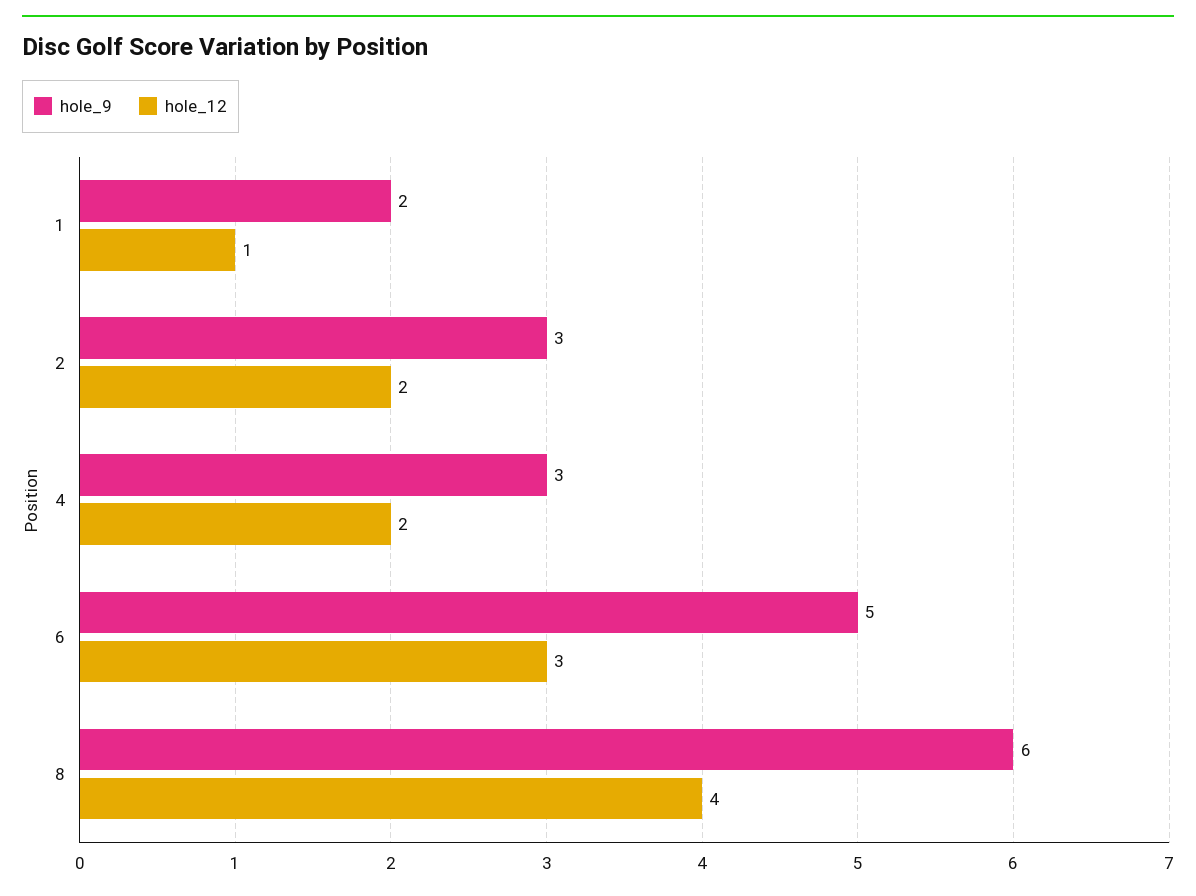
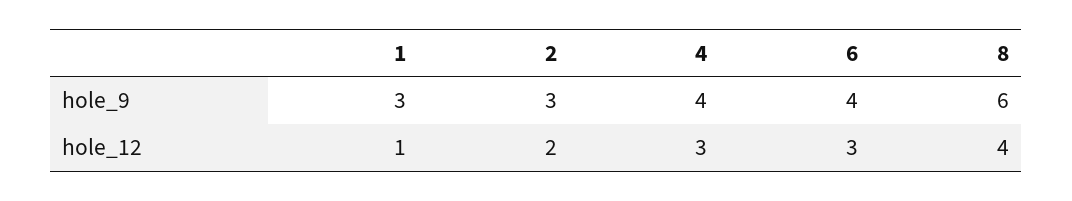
  {
    "hole_9": {
-     "1": 2,
+     "1": 3,
      "2": 3,
-     "4": 3,
+     "4": 4,
-     "6": 5,
+     "6": 4,
      "8": 6
    },
    "hole_12": {
      "1": 1,
      "2": 2,
-     "4": 2,
+     "4": 3,
      "6": 3,
      "8": 4
    }
  }

